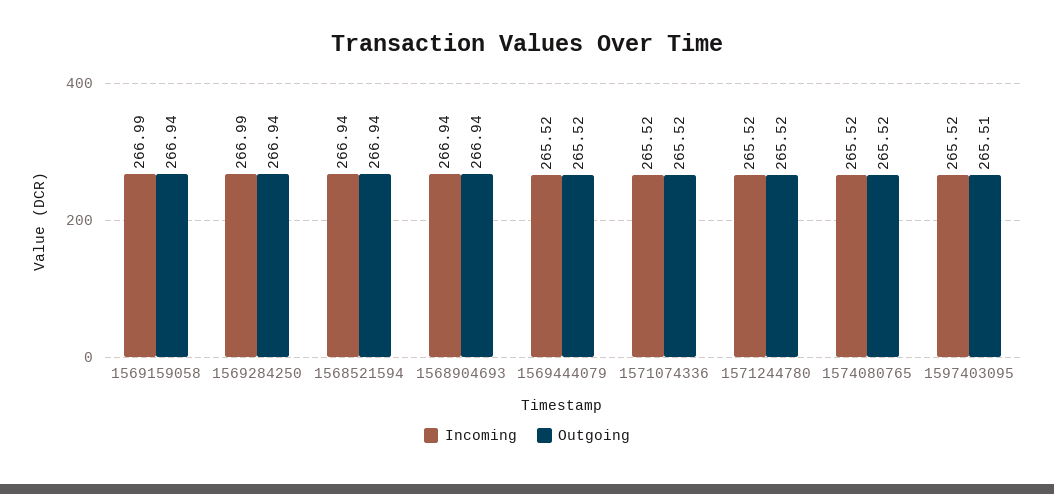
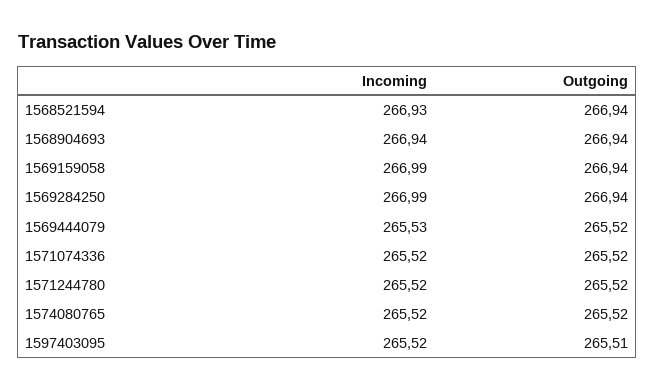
  {
    "Incoming": {
      "1569159058": 266.99,
      "1569284250": 266.99,
-     "1568521594": 266.94,
+     "1568521594": 266.93,
      "1568904693": 266.94,
-     "1569444079": 265.52,
+     "1569444079": 265.53,
      "1571074336": 265.52,
      "1571244780": 265.52,
      "1574080765": 265.52,
      "1597403095": 265.52
    },
    "Outgoing": {
      "1569159058": 266.94,
      "1569284250": 266.94,
      "1568521594": 266.94,
      "1568904693": 266.94,
      "1569444079": 265.52,
      "1571074336": 265.52,
      "1571244780": 265.52,
      "1574080765": 265.52,
      "1597403095": 265.51
    }
  }

